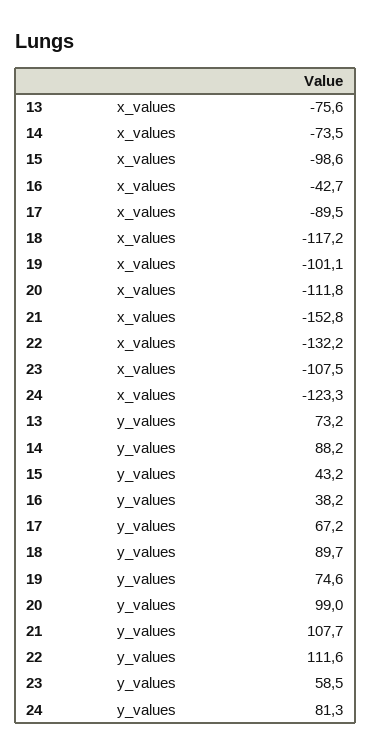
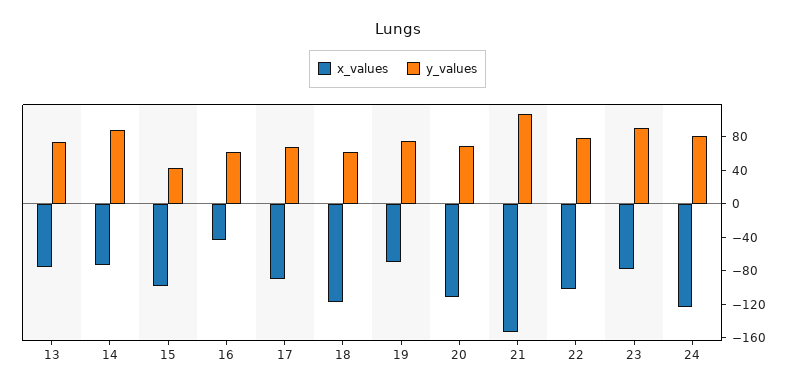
  {
    "x_values": {
      "13": -75.6,
      "14": -73.5,
      "15": -98.6,
      "16": -42.7,
      "17": -89.5,
      "18": -117.2,
-     "19": -101.1,
+     "19": -70,
      "20": -111.8,
      "21": -152.8,
-     "22": -132.2,
+     "22": -100,
-     "23": -107.5,
+     "23": -80,
      "24": -123.3
    },
    "y_values": {
      "13": 73.2,
      "14": 88.2,
      "15": 43.2,
-     "16": 38.2,
+     "16": 60,
      "17": 67.2,
-     "18": 89.7,
+     "18": 60,
      "19": 74.6,
-     "20": 99,
+     "20": 70,
      "21": 107.7,
-     "22": 111.6,
+     "22": 80,
-     "23": 58.5,
+     "23": 90,
      "24": 81.3
    }
  }

